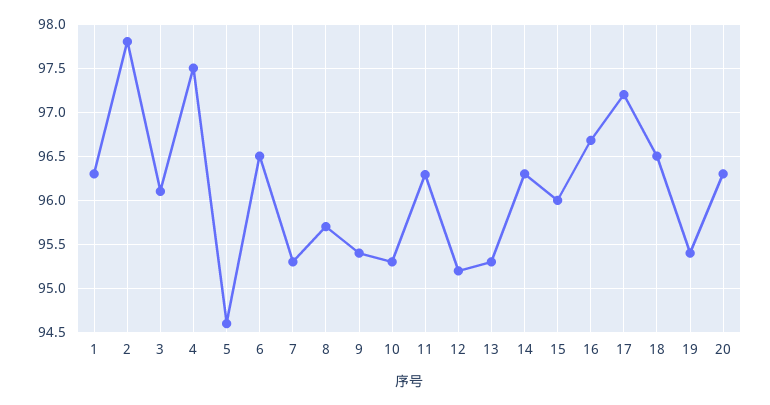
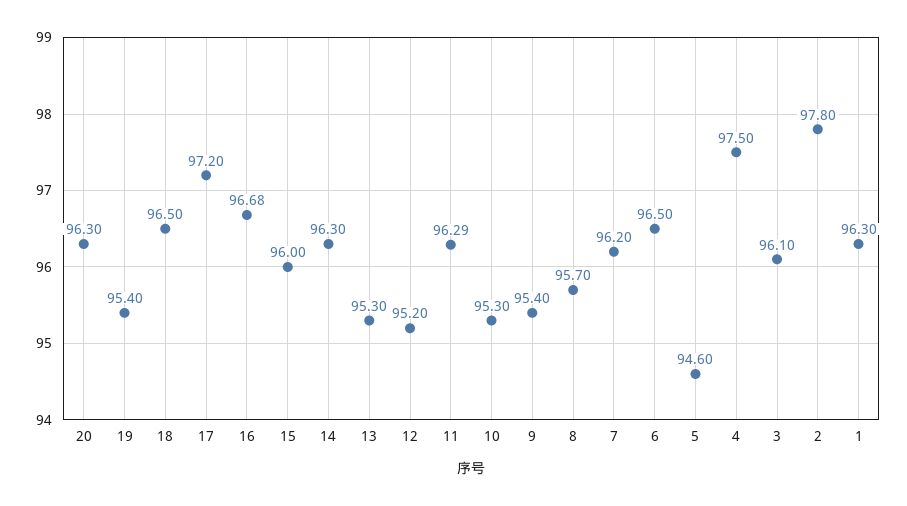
  {
    "1": 96.3,
    "2": 97.8,
    "3": 96.1,
    "4": 97.5,
    "5": 94.6,
    "6": 96.5,
-   "7": 95.3,
+   "7": 96.2,
    "8": 95.7,
    "9": 95.4,
    "10": 95.3,
    "11": 96.29,
    "12": 95.2,
    "13": 95.3,
    "14": 96.3,
    "15": 96,
    "16": 96.68,
    "17": 97.2,
    "18": 96.5,
    "19": 95.4,
    "20": 96.3
  }

